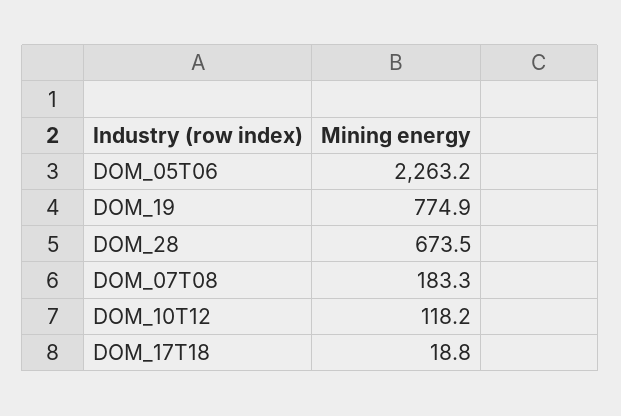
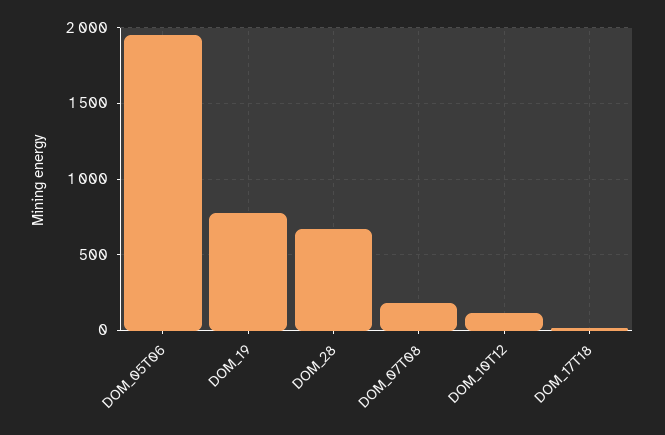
  {
-   "DOM_05T06": 2263.2,
+   "DOM_05T06": 1950,
    "DOM_19": 774.9,
    "DOM_28": 673.5,
    "DOM_07T08": 183.3,
    "DOM_10T12": 118.2,
    "DOM_17T18": 18.8
  }

